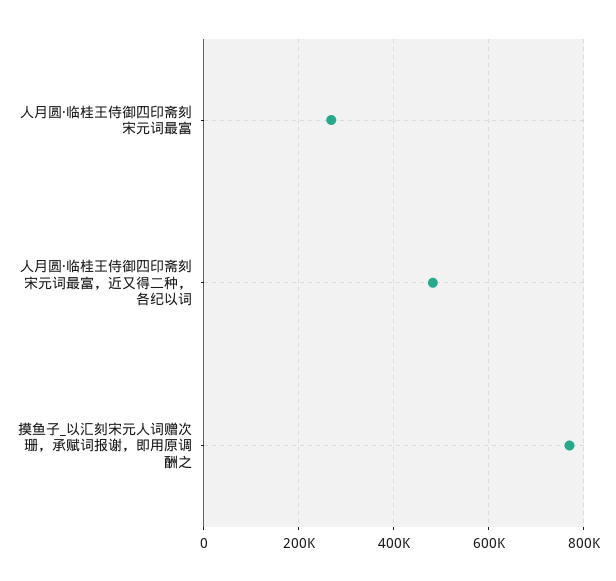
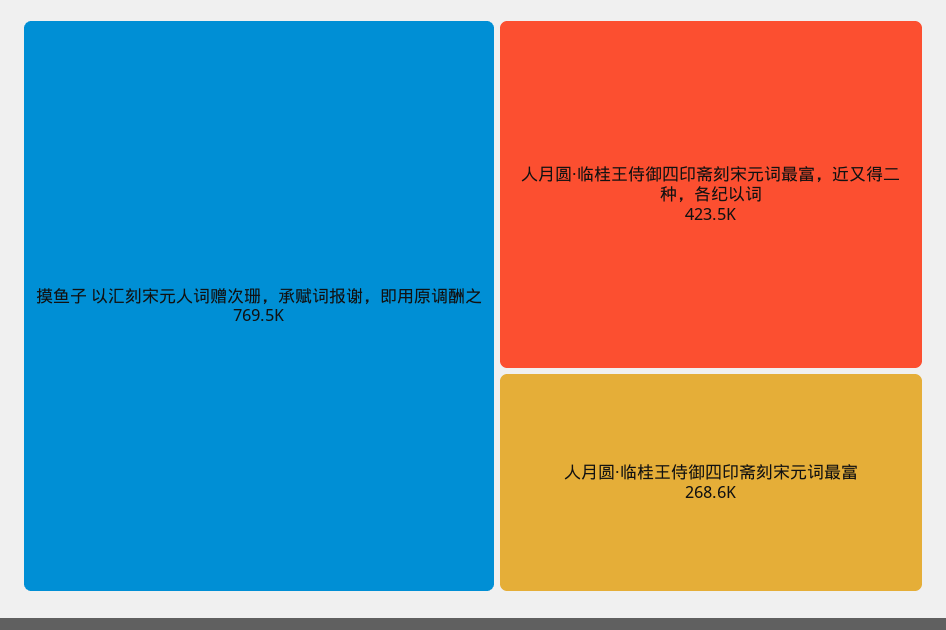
  {
    "人月圆·临桂王侍御四印斋刻宋元词最富": 268600,
-   "人月圆·临桂王侍御四印斋刻宋元词最富，近又得二种，各纪以词": 480000,
+   "人月圆·临桂王侍御四印斋刻宋元词最富，近又得二种，各纪以词": 423500,
    "摸鱼子_以汇刻宋元人词赠次珊，承赋词报谢，即用原调酬之": 769500
  }

